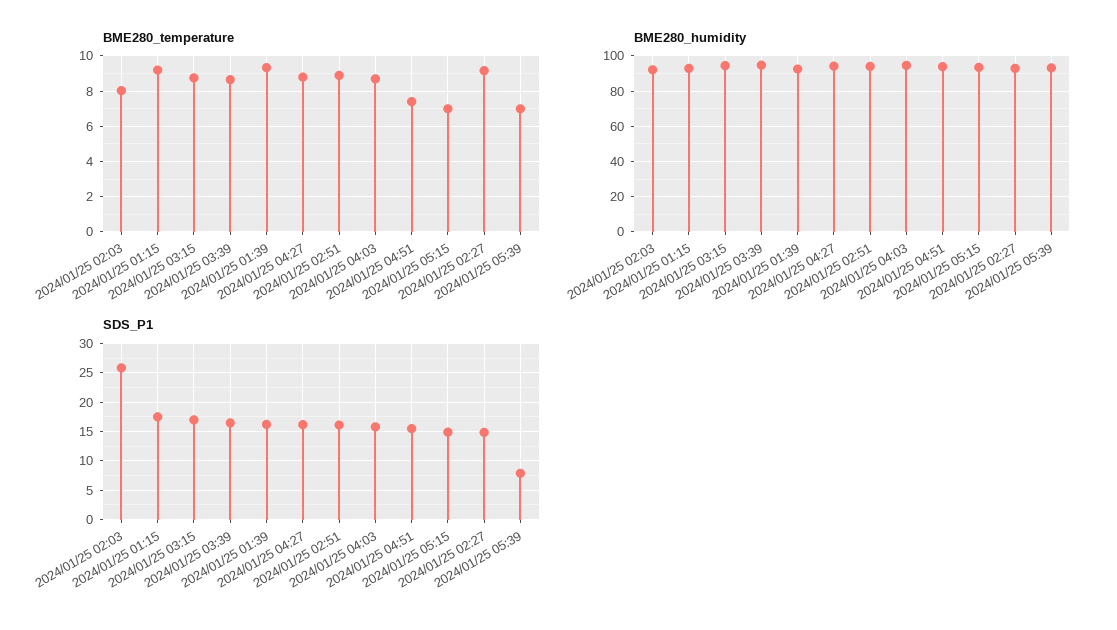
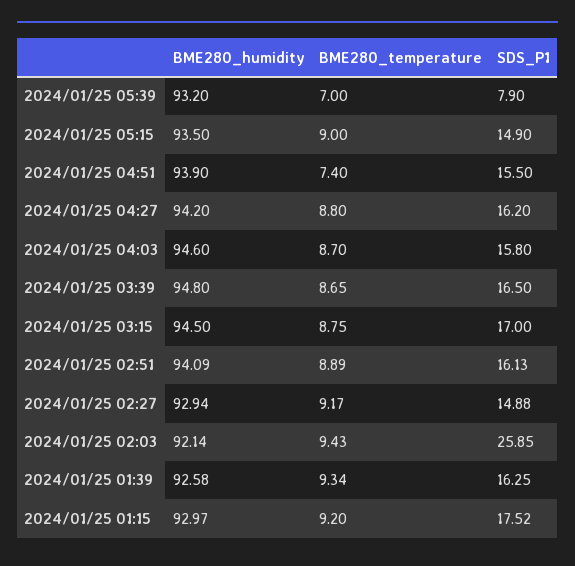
  {
    "BME280_temperature": {
-     "2024/01/25 02:03": 8,
+     "2024/01/25 02:03": 9.43,
      "2024/01/25 01:15": 9.2,
      "2024/01/25 03:15": 8.75,
      "2024/01/25 03:39": 8.65,
      "2024/01/25 01:39": 9.34,
      "2024/01/25 04:27": 8.8,
      "2024/01/25 02:51": 8.89,
      "2024/01/25 04:03": 8.7,
      "2024/01/25 04:51": 7.4,
-     "2024/01/25 05:15": 7,
+     "2024/01/25 05:15": 9,
      "2024/01/25 02:27": 9.17,
      "2024/01/25 05:39": 7
    },
    "BME280_humidity": {
      "2024/01/25 02:03": 92.14,
      "2024/01/25 01:15": 92.97,
      "2024/01/25 03:15": 94.5,
      "2024/01/25 03:39": 94.8,
      "2024/01/25 01:39": 92.58,
      "2024/01/25 04:27": 94.2,
      "2024/01/25 02:51": 94.09,
      "2024/01/25 04:03": 94.6,
      "2024/01/25 04:51": 93.9,
      "2024/01/25 05:15": 93.5,
      "2024/01/25 02:27": 92.94,
      "2024/01/25 05:39": 93.2
    },
    "SDS_P1": {
      "2024/01/25 02:03": 25.85,
      "2024/01/25 01:15": 17.52,
      "2024/01/25 03:15": 17,
      "2024/01/25 03:39": 16.5,
      "2024/01/25 01:39": 16.25,
      "2024/01/25 04:27": 16.2,
      "2024/01/25 02:51": 16.13,
      "2024/01/25 04:03": 15.8,
      "2024/01/25 04:51": 15.5,
      "2024/01/25 05:15": 14.9,
      "2024/01/25 02:27": 14.88,
      "2024/01/25 05:39": 7.9
    }
  }

